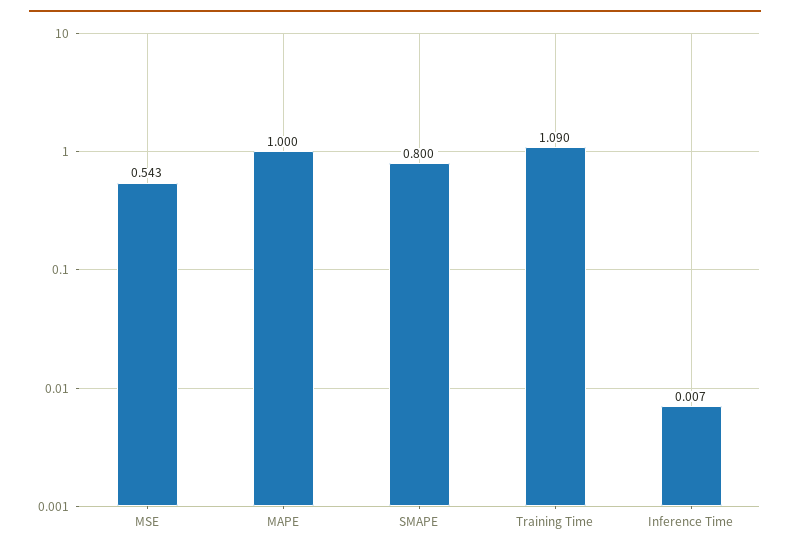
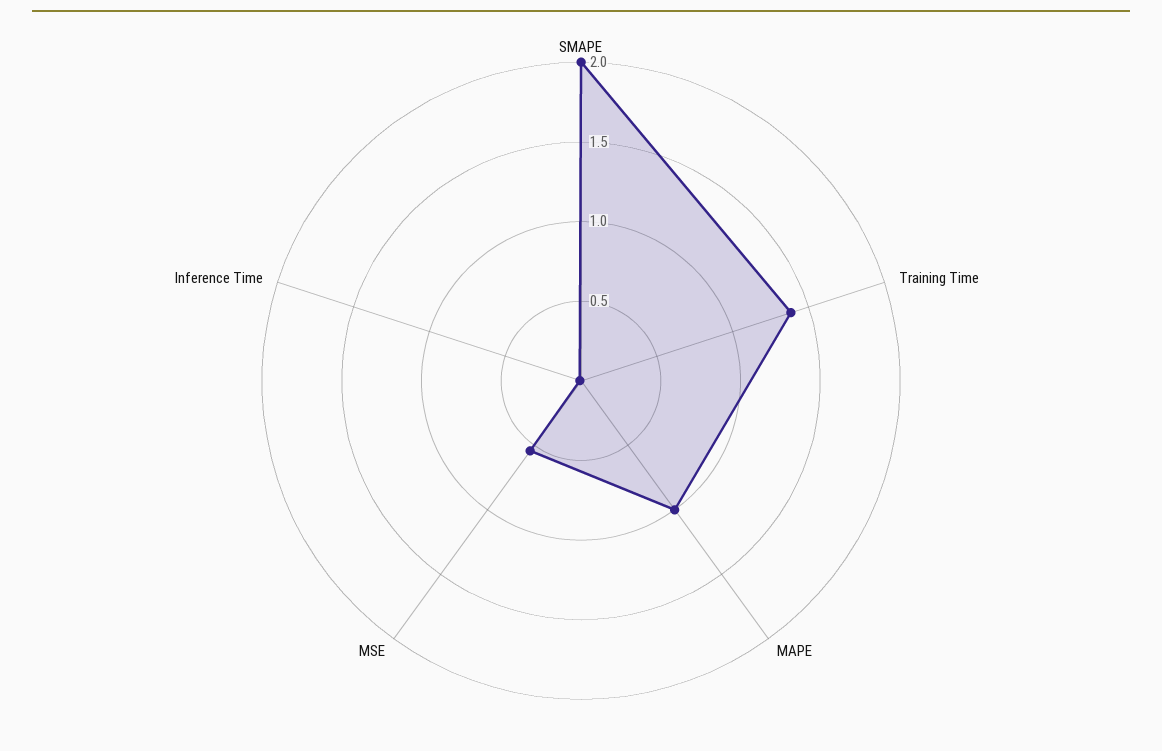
  {
    "MSE": 0.543,
    "MAPE": 1,
-   "SMAPE": 0.8,
+   "SMAPE": 2,
-   "Training Time": 1.09,
+   "Training Time": 1.4,
    "Inference Time": 0.007
  }

